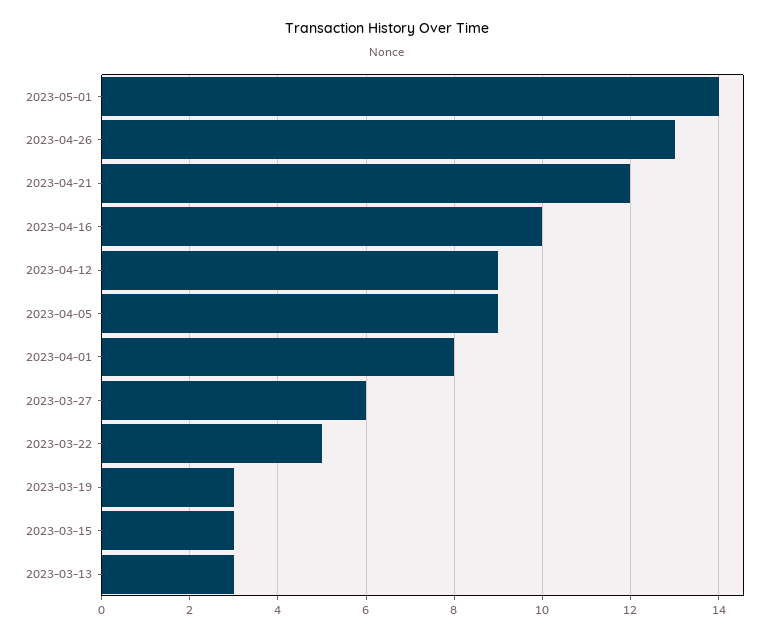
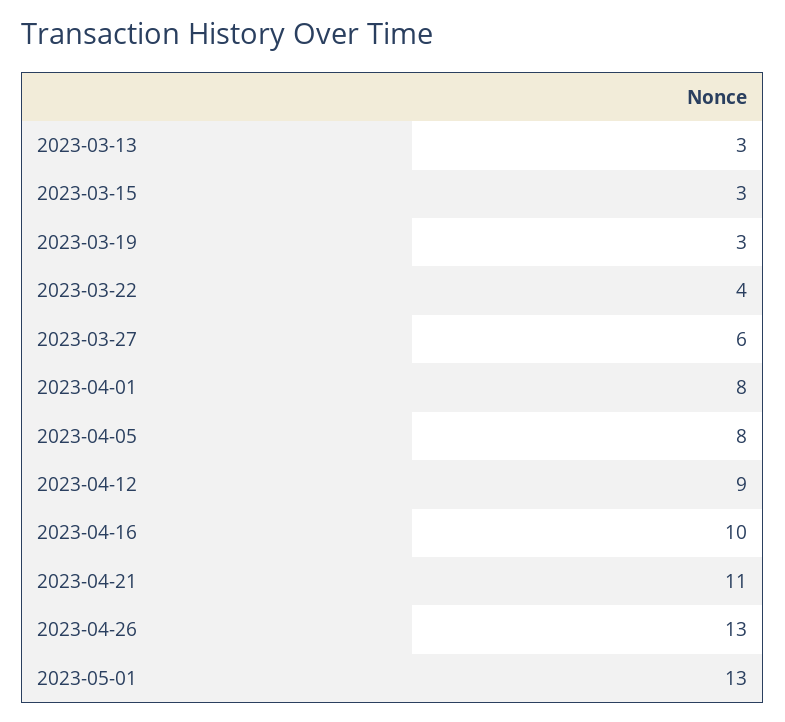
  {
-   "2023-05-01": 14,
+   "2023-05-01": 13,
    "2023-04-26": 13,
-   "2023-04-21": 12,
+   "2023-04-21": 11,
    "2023-04-16": 10,
    "2023-04-12": 9,
-   "2023-04-05": 9,
+   "2023-04-05": 8,
    "2023-04-01": 8,
    "2023-03-27": 6,
-   "2023-03-22": 5,
+   "2023-03-22": 4,
    "2023-03-19": 3,
    "2023-03-15": 3,
    "2023-03-13": 3
  }

